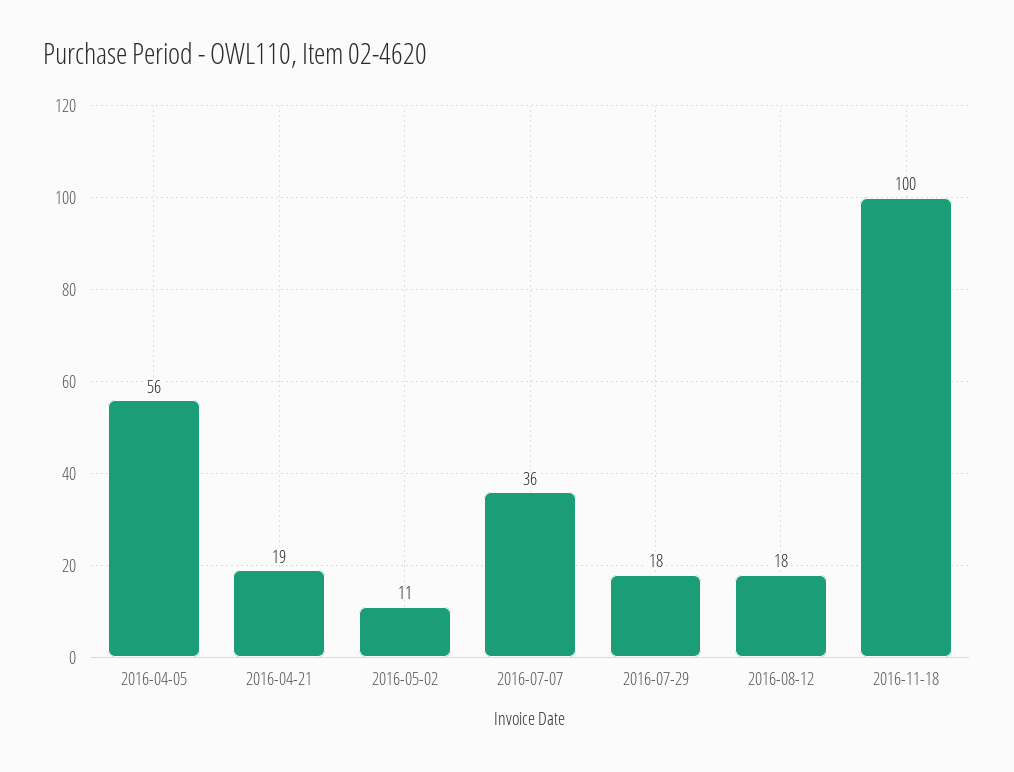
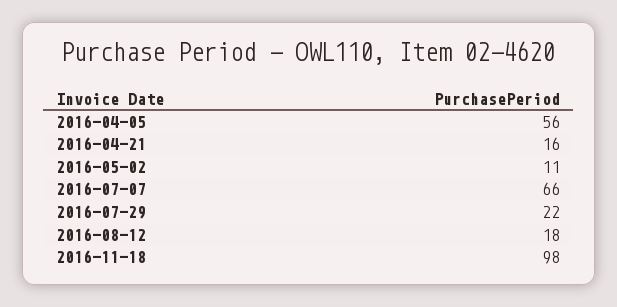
  {
    "2016-04-05": 56,
-   "2016-04-21": 19,
+   "2016-04-21": 16,
    "2016-05-02": 11,
-   "2016-07-07": 36,
+   "2016-07-07": 66,
-   "2016-07-29": 18,
+   "2016-07-29": 22,
    "2016-08-12": 18,
-   "2016-11-18": 100
+   "2016-11-18": 98
  }

